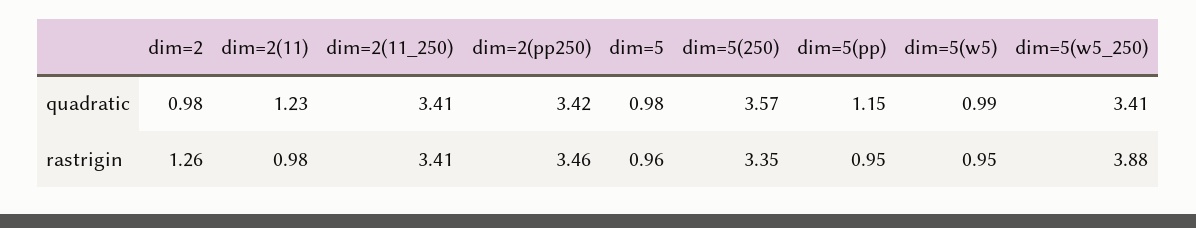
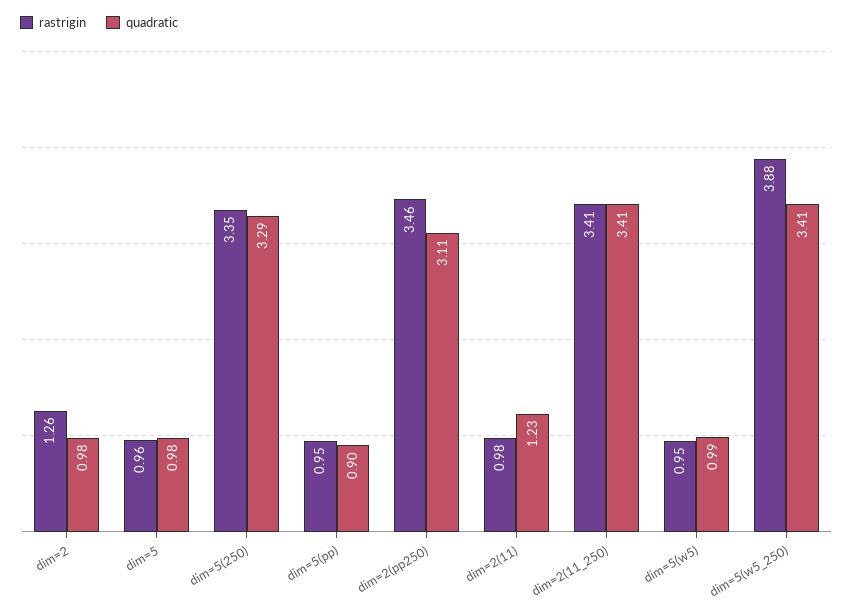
  {
    "quadratic": {
      "dim=2": 0.98,
      "dim=2(11)": 1.23,
      "dim=2(11_250)": 3.41,
-     "dim=2(pp250)": 3.42,
+     "dim=2(pp250)": 3.11,
      "dim=5": 0.98,
-     "dim=5(250)": 3.57,
+     "dim=5(250)": 3.29,
-     "dim=5(pp)": 1.15,
+     "dim=5(pp)": 0.9,
      "dim=5(w5)": 0.99,
      "dim=5(w5_250)": 3.41
    },
    "rastrigin": {
      "dim=2": 1.26,
      "dim=2(11)": 0.98,
      "dim=2(11_250)": 3.41,
      "dim=2(pp250)": 3.46,
      "dim=5": 0.96,
      "dim=5(250)": 3.35,
      "dim=5(pp)": 0.95,
      "dim=5(w5)": 0.95,
      "dim=5(w5_250)": 3.88
    }
  }

